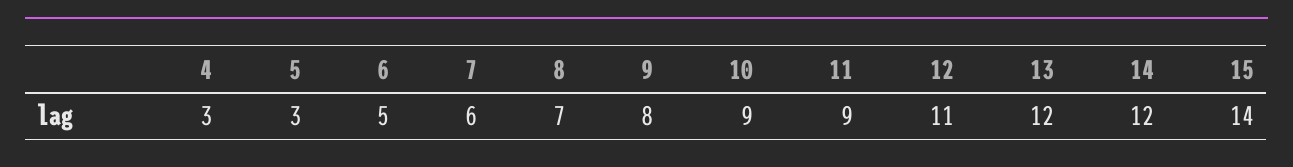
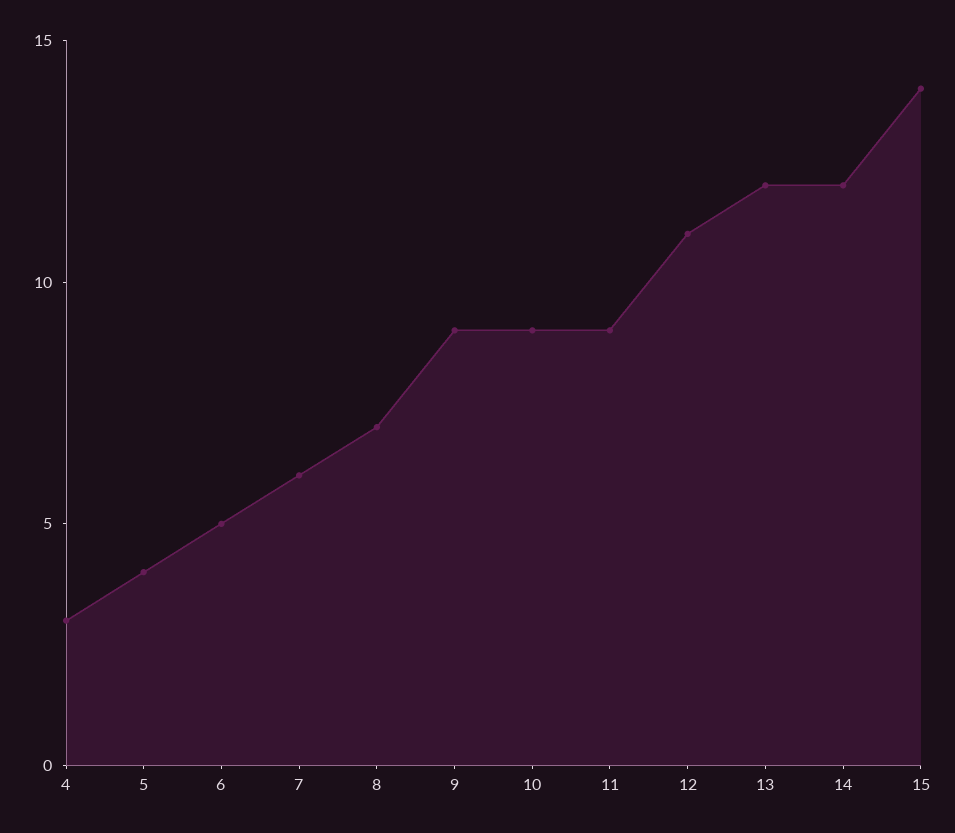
  {
    "4": 3,
-   "5": 3,
+   "5": 4,
    "6": 5,
    "7": 6,
    "8": 7,
-   "9": 8,
+   "9": 9,
    "10": 9,
    "11": 9,
    "12": 11,
    "13": 12,
    "14": 12,
    "15": 14
  }

